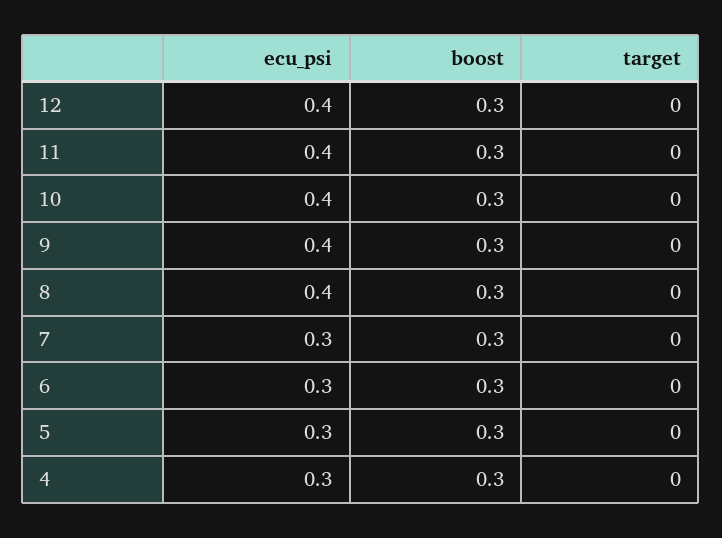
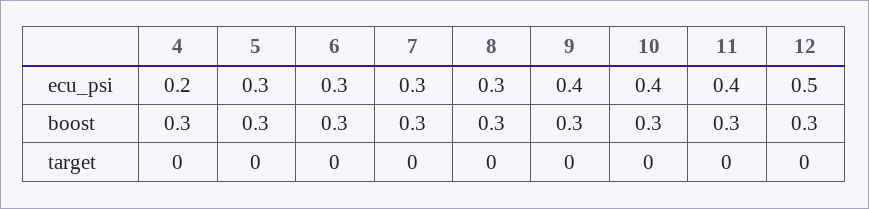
  {
    "ecu_psi": {
-     "12": 0.4,
+     "12": 0.5,
      "11": 0.4,
      "10": 0.4,
      "9": 0.4,
-     "8": 0.4,
+     "8": 0.3,
      "7": 0.3,
      "6": 0.3,
      "5": 0.3,
-     "4": 0.3
+     "4": 0.2
    },
    "boost": {
      "12": 0.3,
      "11": 0.3,
      "10": 0.3,
      "9": 0.3,
      "8": 0.3,
      "7": 0.3,
      "6": 0.3,
      "5": 0.3,
      "4": 0.3
    },
    "target": {
      "12": 0,
      "11": 0,
      "10": 0,
      "9": 0,
      "8": 0,
      "7": 0,
      "6": 0,
      "5": 0,
      "4": 0
    }
  }

